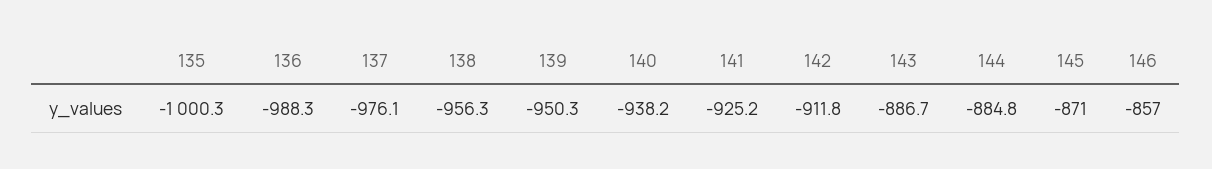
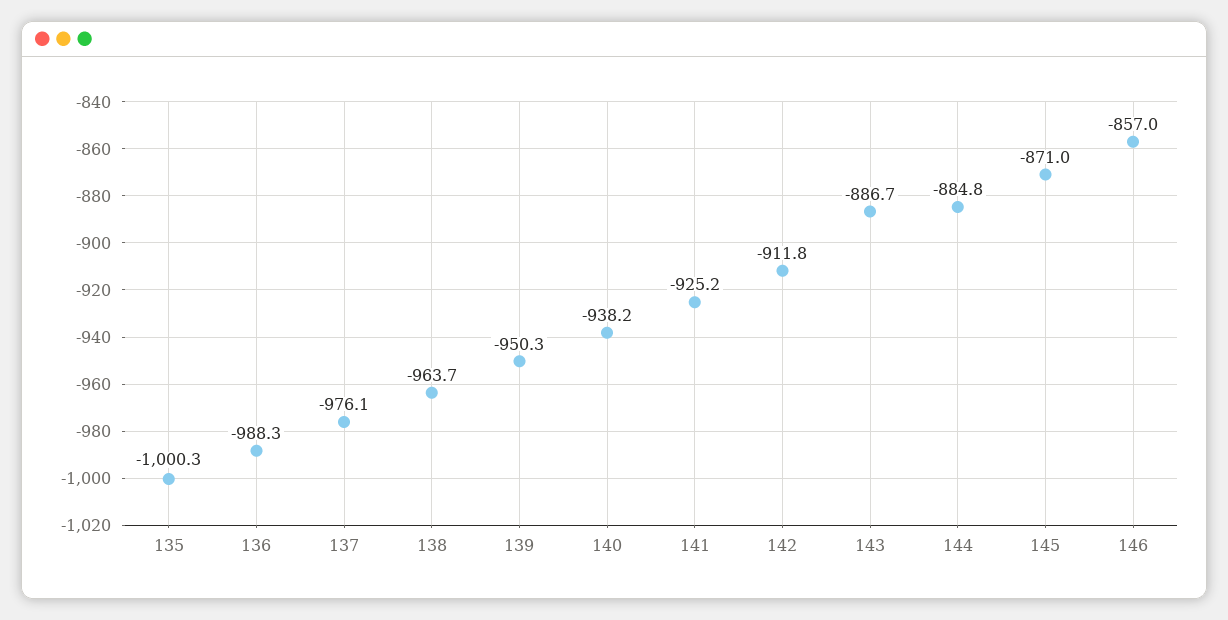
  {
    "135": -1000.3,
    "136": -988.3,
    "137": -976.1,
-   "138": -956.3,
+   "138": -963.7,
    "139": -950.3,
    "140": -938.2,
    "141": -925.2,
    "142": -911.8,
    "143": -886.7,
    "144": -884.8,
    "145": -871,
    "146": -857
  }

